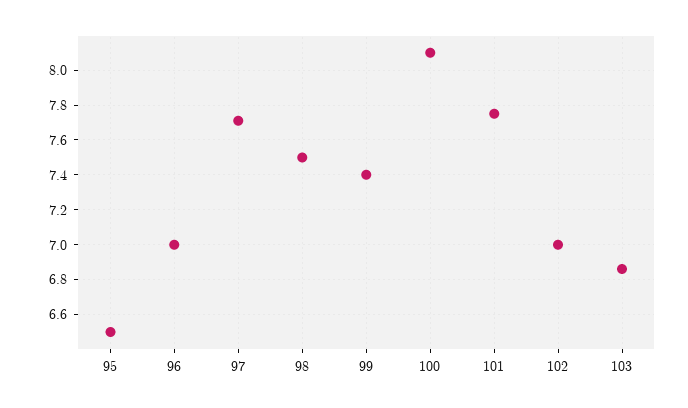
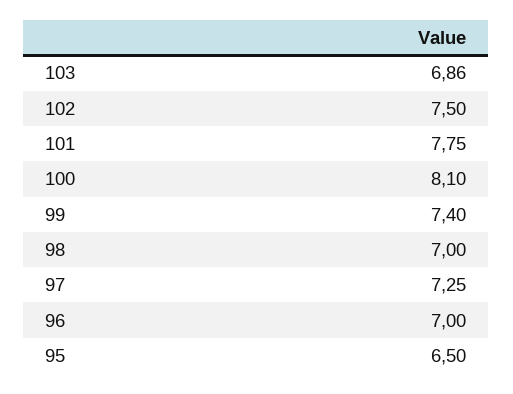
  {
    "95": 6.5,
    "96": 7,
-   "97": 7.7,
+   "97": 7.25,
-   "98": 7.5,
+   "98": 7,
    "99": 7.4,
    "100": 8.1,
    "101": 7.75,
-   "102": 7,
+   "102": 7.5,
    "103": 6.86
  }

